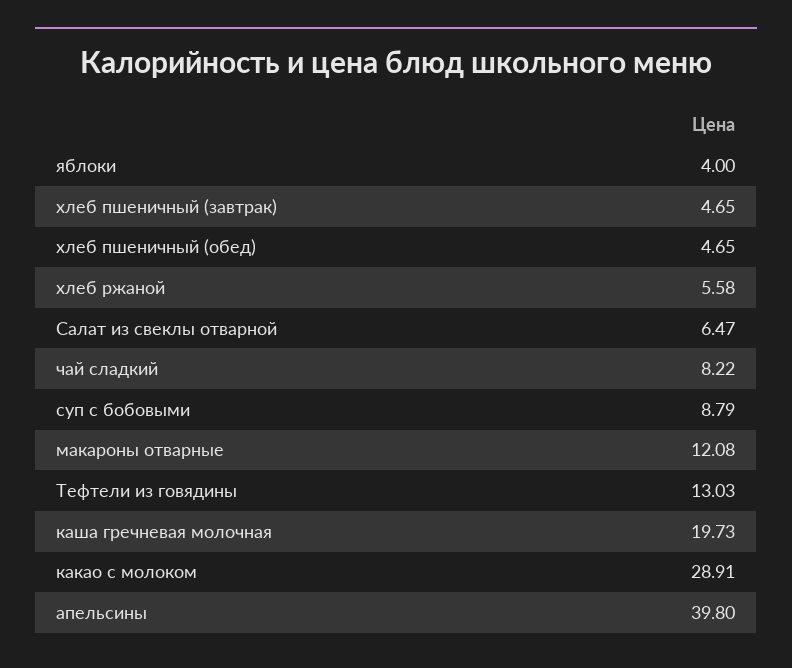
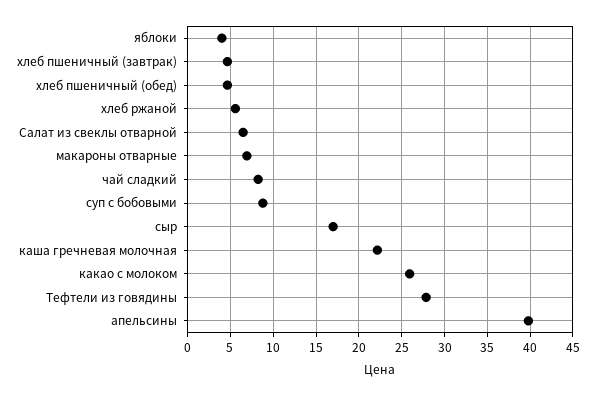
  {
    "яблоки": 4,
    "хлеб пшеничный (завтрак)": 4.65,
    "хлеб пшеничный (обед)": 4.65,
    "хлеб ржаной": 5.58,
    "Салат из свеклы отварной": 6.47,
    "чай сладкий": 8.22,
    "суп с бобовыми": 8.79,
-   "макароны отварные": 12.08,
+   "макароны отварные": 7,
-   "Тефтели из говядины": 13.03,
+   "Тефтели из говядины": 28,
-   "каша гречневая молочная": 19.73,
+   "каша гречневая молочная": 22,
-   "какао с молоком": 28.91,
+   "какао с молоком": 26,
-   "апельсины": 39.8
+   "апельсины": 39.8,
+   "сыр": 17
  }

